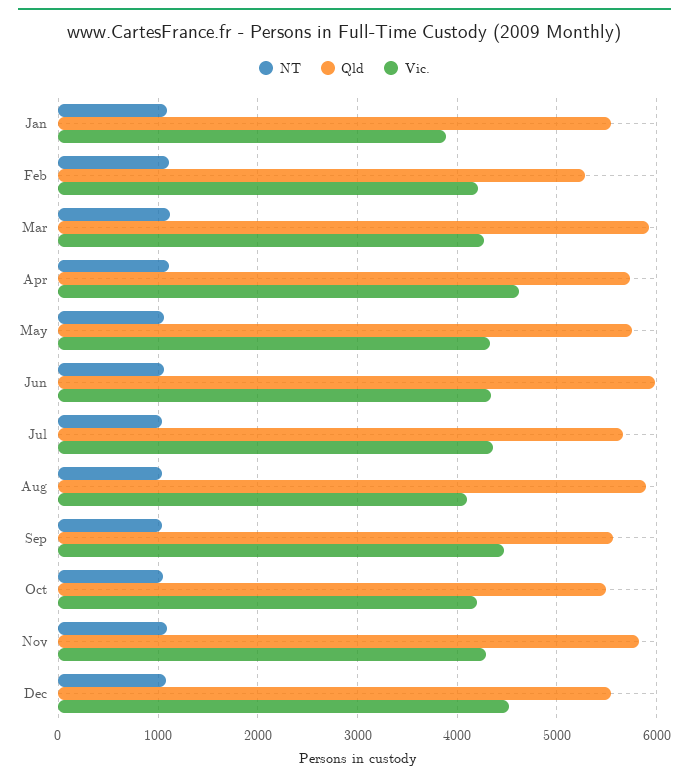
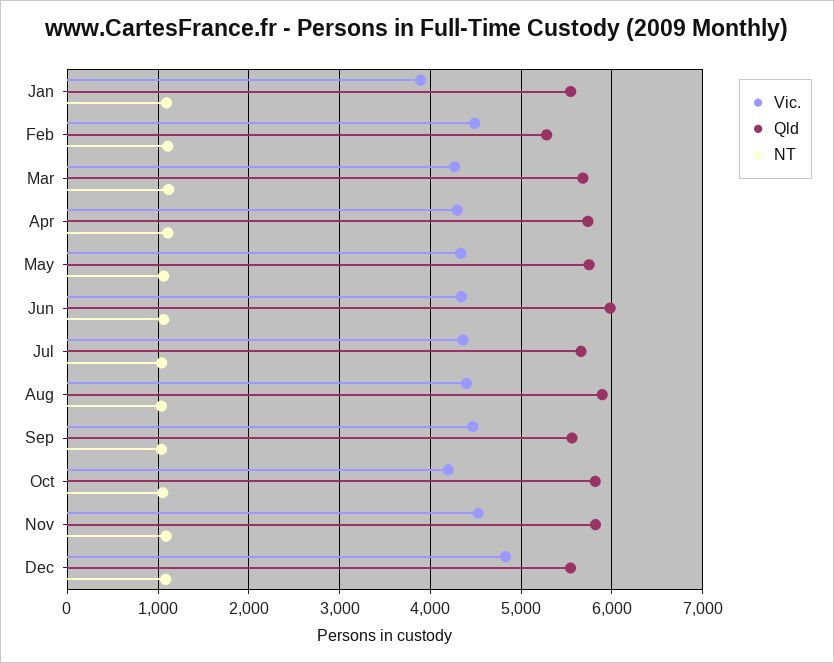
  {
    "NT": {
      "Jan": 1100,
      "Feb": 1100,
      "Mar": 1100,
      "Apr": 1100,
      "May": 1100,
      "Jun": 1100,
      "Jul": 1000,
      "Aug": 1000,
      "Sep": 1000,
      "Oct": 1100,
      "Nov": 1100,
      "Dec": 1100
    },
    "Qld": {
      "Jan": 5500,
      "Feb": 5300,
-     "Mar": 5900,
+     "Mar": 5700,
      "Apr": 5700,
      "May": 5800,
      "Jun": 6000,
      "Jul": 5700,
      "Aug": 5900,
      "Sep": 5600,
-     "Oct": 5500,
+     "Oct": 5800,
      "Nov": 5800,
      "Dec": 5500
    },
    "Vic.": {
      "Jan": 3900,
-     "Feb": 4200,
+     "Feb": 4500,
      "Mar": 4300,
-     "Apr": 4600,
+     "Apr": 4300,
      "May": 4300,
      "Jun": 4300,
      "Jul": 4400,
-     "Aug": 4100,
+     "Aug": 4400,
      "Sep": 4500,
      "Oct": 4200,
-     "Nov": 4300,
+     "Nov": 4500,
-     "Dec": 4500
+     "Dec": 4800
    }
  }

